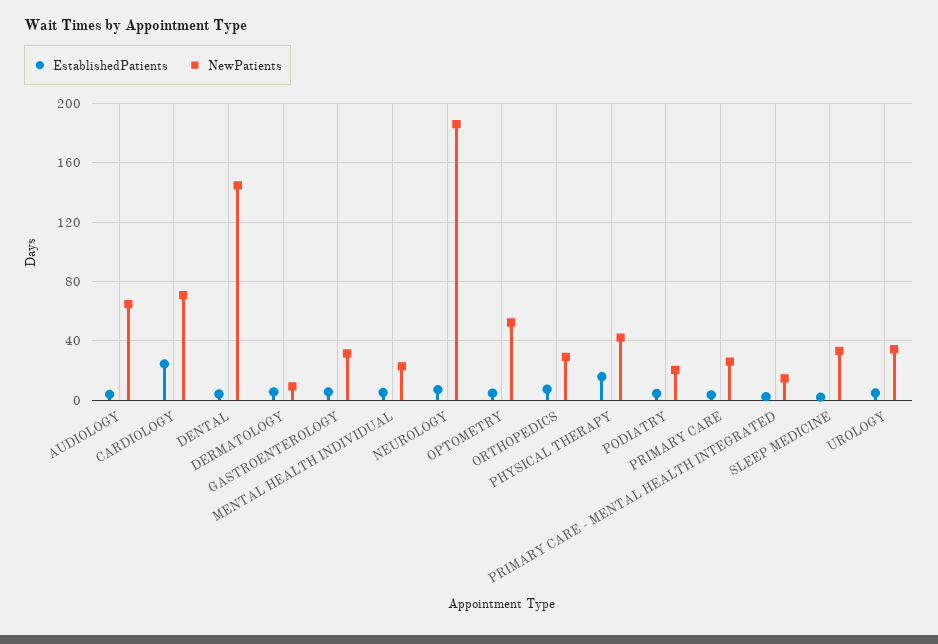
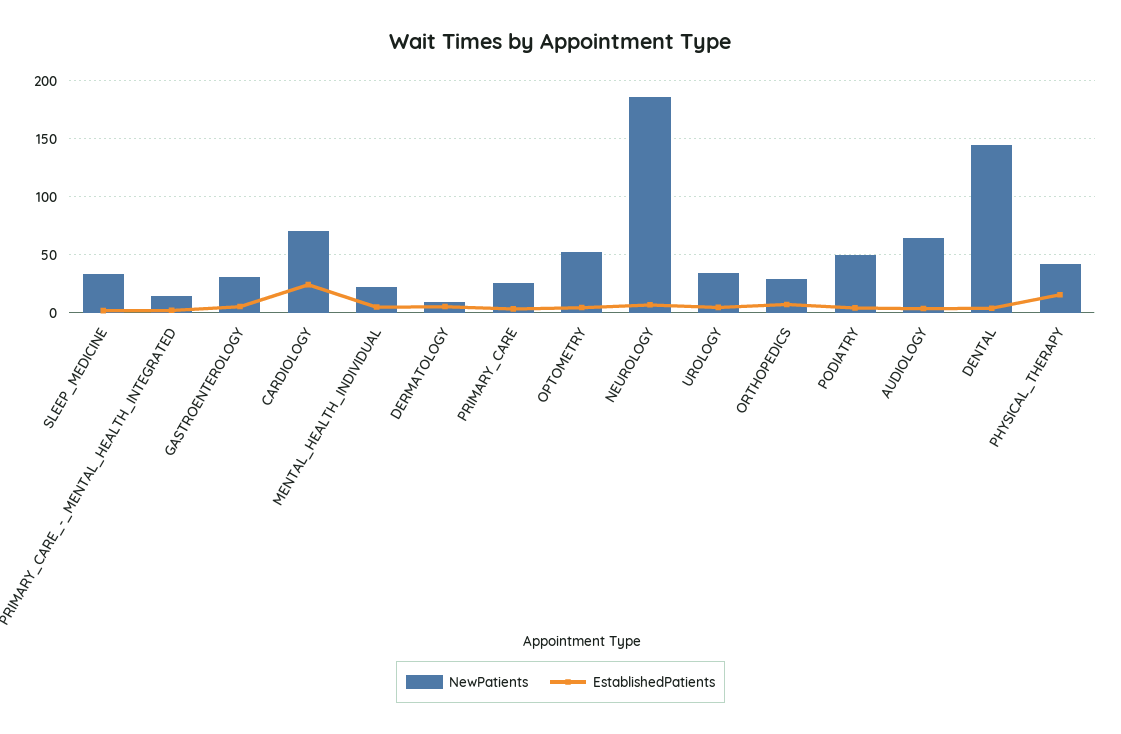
  {
    "EstablishedPatients": {
      "AUDIOLOGY": 5,
      "CARDIOLOGY": 25,
      "DENTAL": 5,
      "DERMATOLOGY": 5,
      "GASTROENTEROLOGY": 5,
      "MENTAL HEALTH INDIVIDUAL": 5,
      "NEUROLOGY": 5,
      "OPTOMETRY": 5,
      "ORTHOPEDICS": 5,
      "PHYSICAL THERAPY": 15,
      "PODIATRY": 5,
      "PRIMARY CARE": 5,
      "PRIMARY CARE - MENTAL HEALTH INTEGRATED": 0,
      "SLEEP MEDICINE": 0,
      "UROLOGY": 5
    },
    "NewPatients": {
      "AUDIOLOGY": 65,
      "CARDIOLOGY": 70,
      "DENTAL": 145,
      "DERMATOLOGY": 10,
      "GASTROENTEROLOGY": 30,
      "MENTAL HEALTH INDIVIDUAL": 25,
      "NEUROLOGY": 185,
      "OPTOMETRY": 50,
      "ORTHOPEDICS": 30,
      "PHYSICAL THERAPY": 40,
-     "PODIATRY": 20,
+     "PODIATRY": 50,
      "PRIMARY CARE": 25,
      "PRIMARY CARE - MENTAL HEALTH INTEGRATED": 15,
      "SLEEP MEDICINE": 35,
      "UROLOGY": 35
    }
  }

